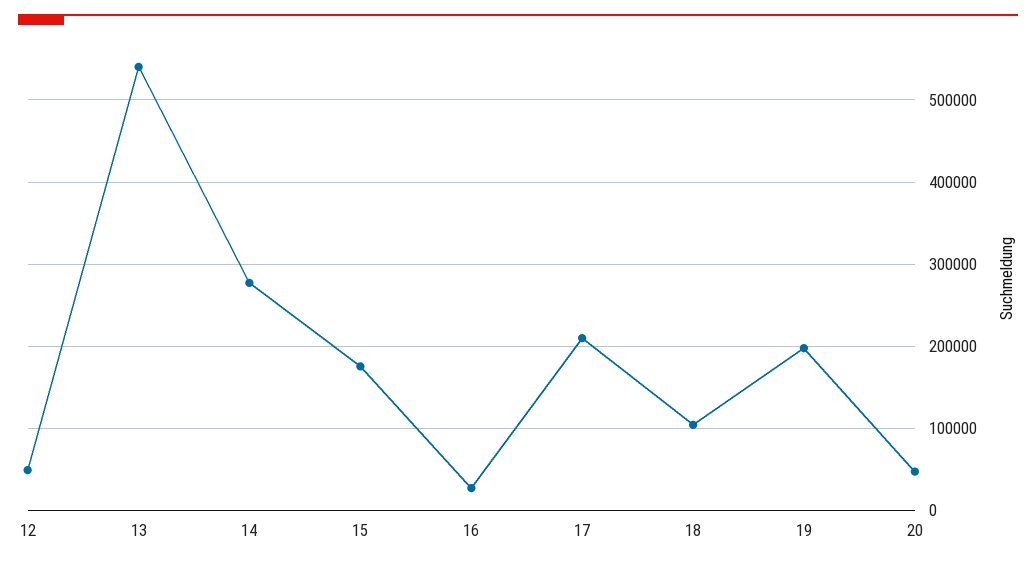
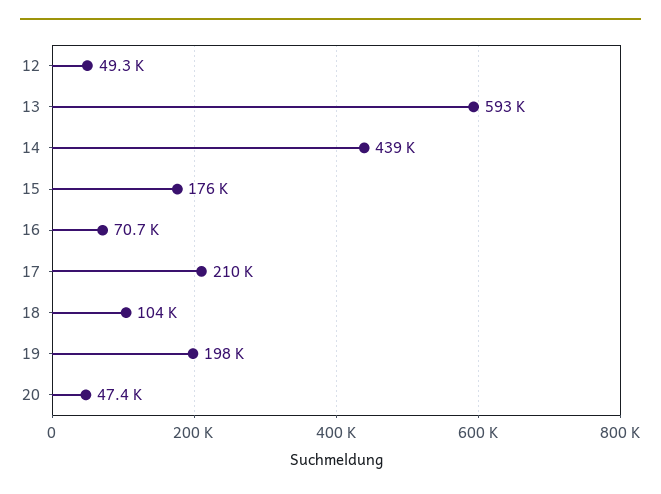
  {
    "12": 49300,
-   "13": 540000,
+   "13": 593000,
-   "14": 280000,
+   "14": 439000,
    "15": 176000,
-   "16": 30000,
+   "16": 70700,
    "17": 210000,
    "18": 104000,
    "19": 198000,
    "20": 47400
  }

